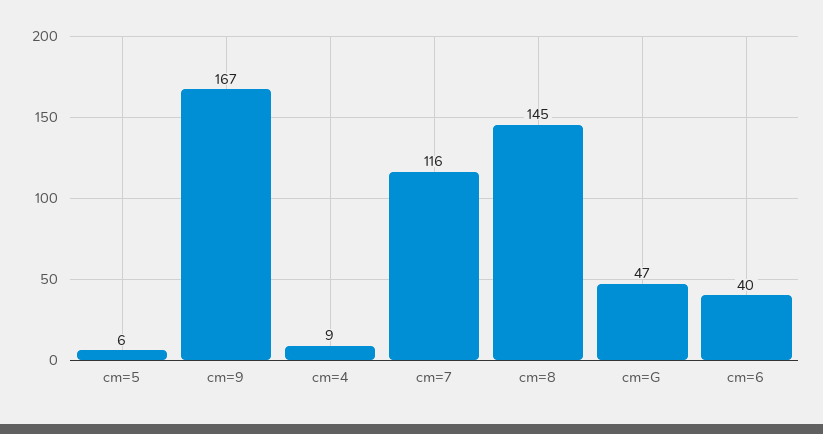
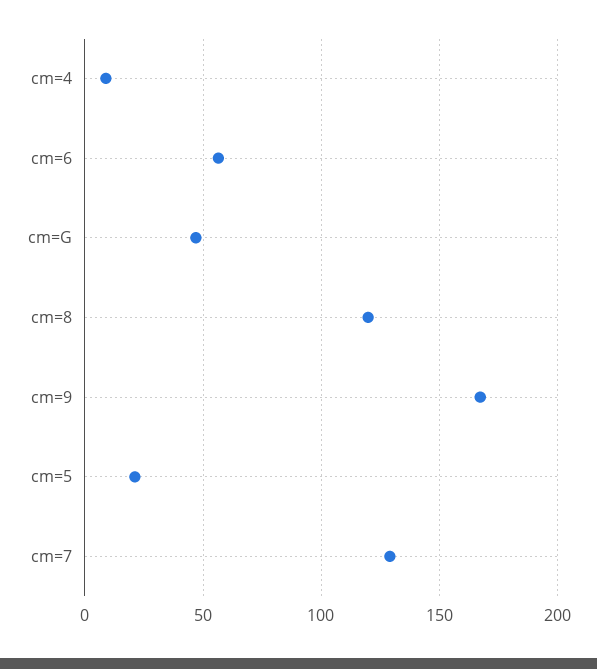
  {
-   "cm=5": 6,
+   "cm=5": 20,
    "cm=9": 167,
    "cm=4": 9,
-   "cm=7": 116,
+   "cm=7": 130,
-   "cm=8": 145,
+   "cm=8": 120,
    "cm=G": 47,
-   "cm=6": 40
+   "cm=6": 55
  }

